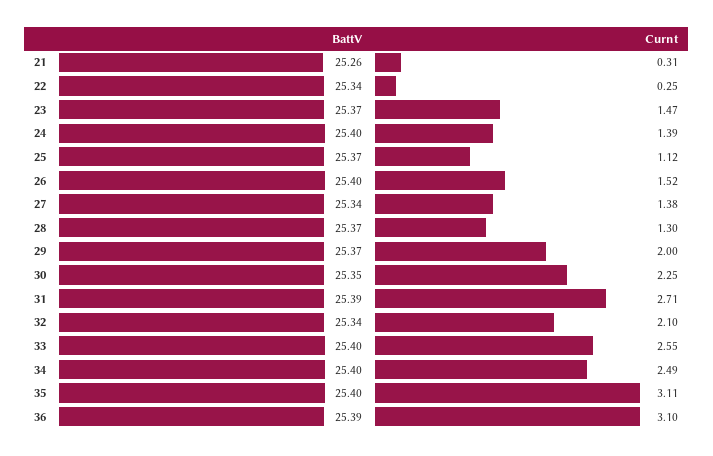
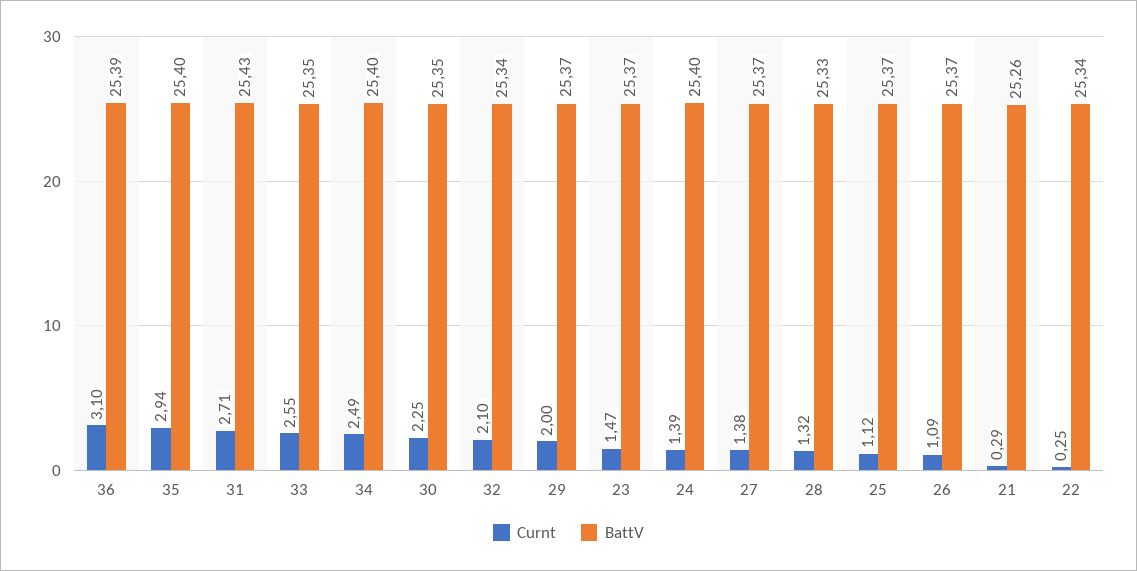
  {
    "BattV": {
      "21": 25.26,
      "22": 25.34,
      "23": 25.37,
      "24": 25.4,
      "25": 25.37,
-     "26": 25.4,
+     "26": 25.37,
-     "27": 25.34,
+     "27": 25.37,
-     "28": 25.37,
+     "28": 25.33,
      "29": 25.37,
      "30": 25.35,
-     "31": 25.39,
+     "31": 25.43,
      "32": 25.34,
-     "33": 25.4,
+     "33": 25.35,
      "34": 25.4,
      "35": 25.4,
      "36": 25.39
    },
    "Curnt": {
-     "21": 0.31,
+     "21": 0.29,
      "22": 0.25,
      "23": 1.47,
      "24": 1.39,
      "25": 1.12,
-     "26": 1.52,
+     "26": 1.09,
      "27": 1.38,
-     "28": 1.3,
+     "28": 1.32,
      "29": 2,
      "30": 2.25,
      "31": 2.71,
      "32": 2.1,
      "33": 2.55,
      "34": 2.49,
-     "35": 3.11,
+     "35": 2.94,
      "36": 3.1
    }
  }

